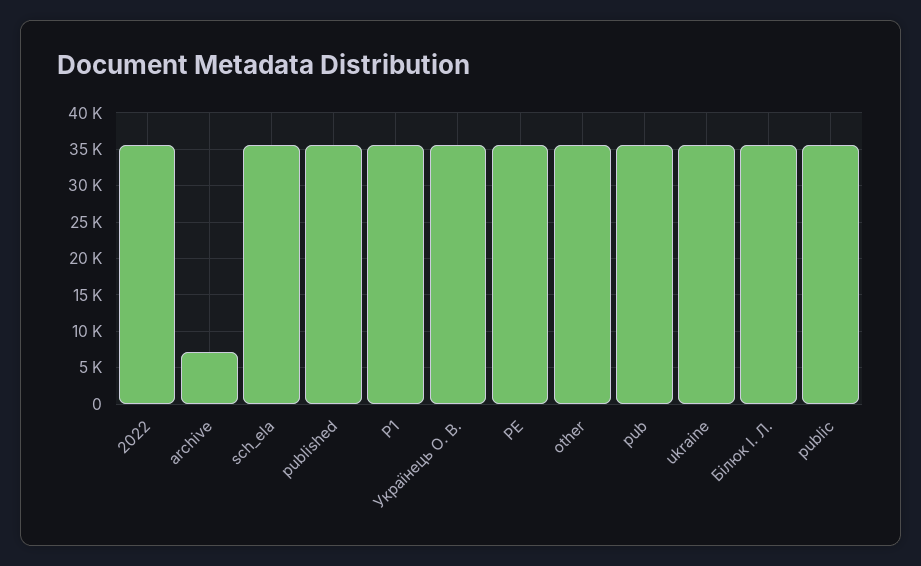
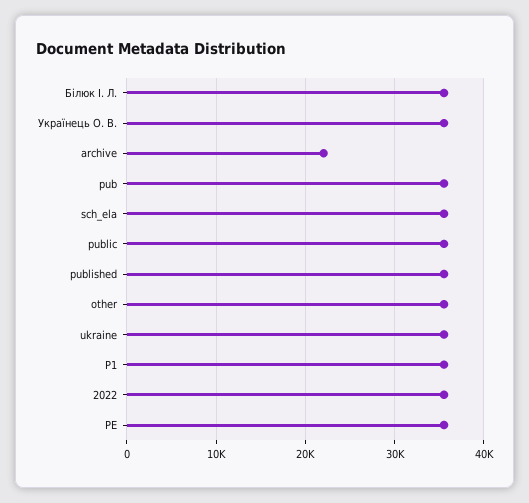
  {
    "2022": 36000,
-   "archive": 7000,
+   "archive": 22000,
    "sch_ela": 36000,
    "published": 36000,
    "P1": 36000,
    "Українець О. В.": 36000,
    "PE": 36000,
    "other": 36000,
    "pub": 36000,
    "ukraine": 36000,
    "Білюк І. Л.": 36000,
    "public": 36000
  }

